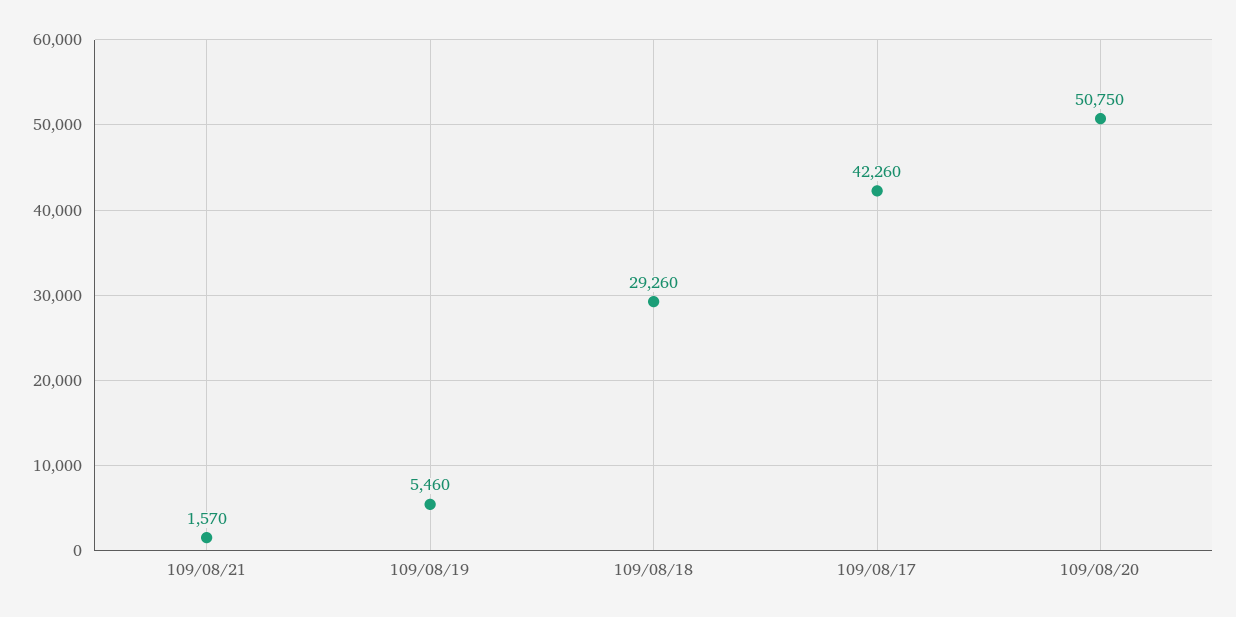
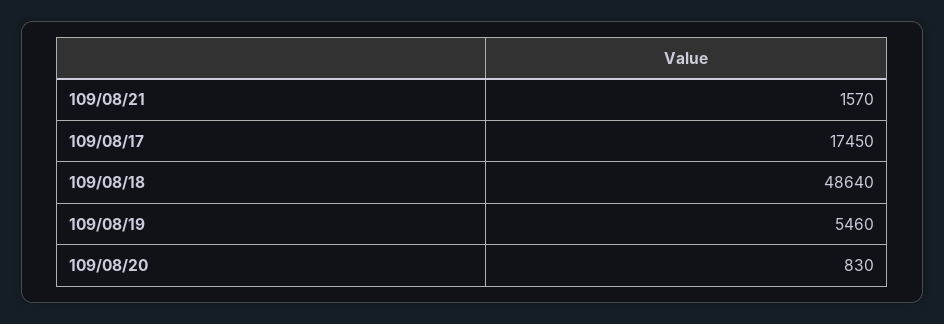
  {
    "109/08/21": 1570,
    "109/08/19": 5460,
-   "109/08/18": 29260,
+   "109/08/18": 48640,
-   "109/08/17": 42260,
+   "109/08/17": 17450,
-   "109/08/20": 50750
+   "109/08/20": 830
  }

